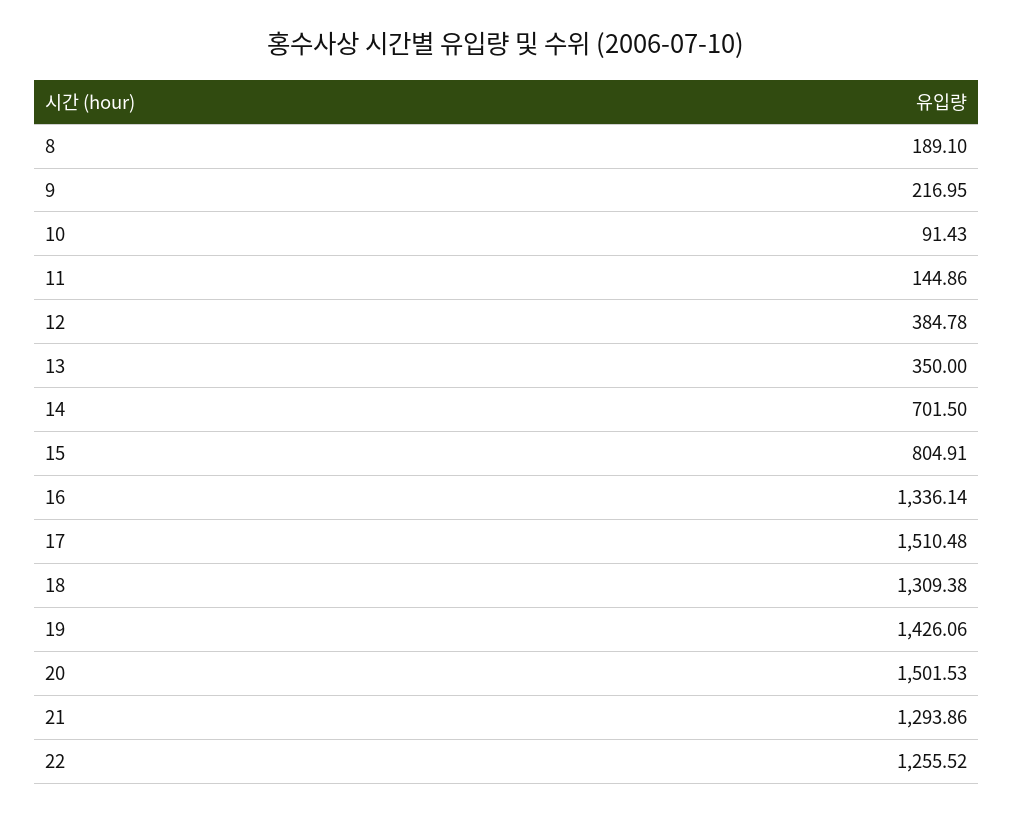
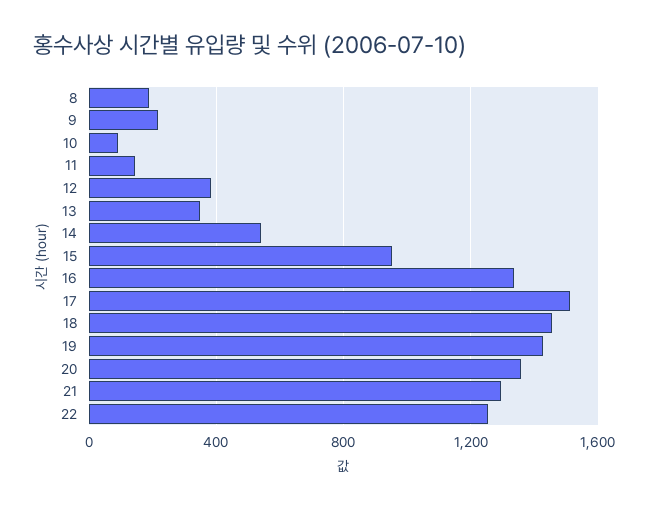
  {
    "8": 189.1,
    "9": 216.95,
    "10": 91.43,
    "11": 144.86,
    "12": 384.78,
    "13": 350,
-   "14": 701.5,
+   "14": 550,
-   "15": 804.91,
+   "15": 950,
    "16": 1336.14,
    "17": 1510.48,
-   "18": 1309.38,
+   "18": 1450,
    "19": 1426.06,
-   "20": 1501.53,
+   "20": 1350,
    "21": 1293.86,
    "22": 1255.52
  }

